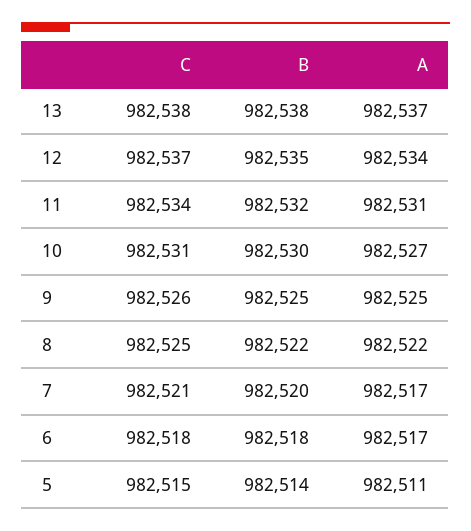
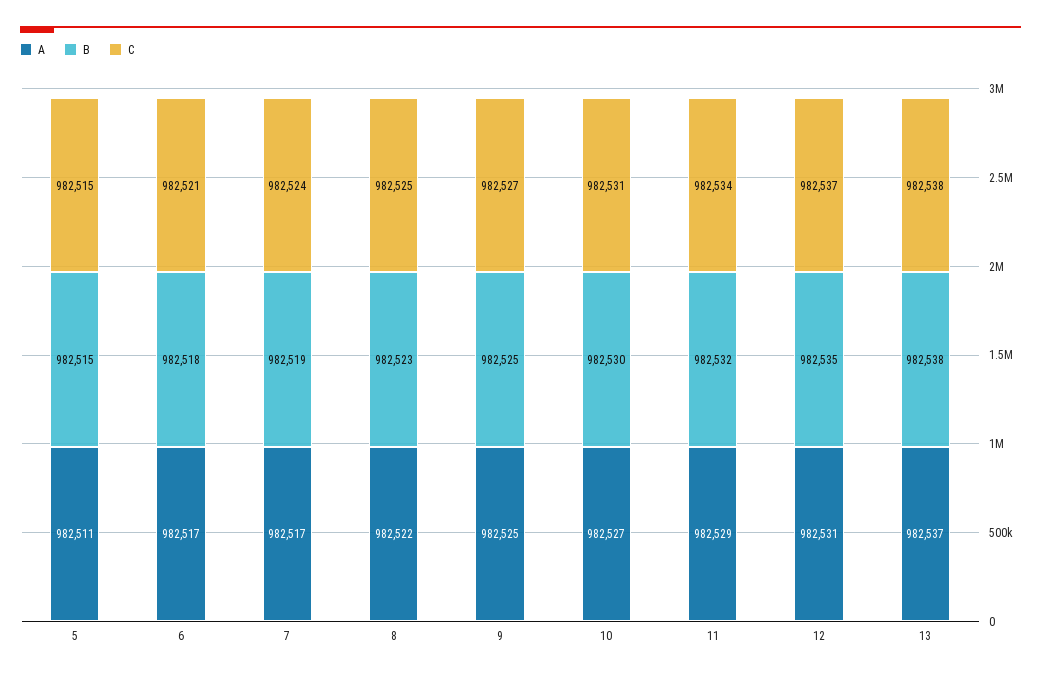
  {
    "C": {
      "13": 982538,
      "12": 982537,
      "11": 982534,
      "10": 982531,
-     "9": 982526,
+     "9": 982527,
      "8": 982525,
-     "7": 982521,
+     "7": 982524,
-     "6": 982518,
+     "6": 982521,
      "5": 982515
    },
    "B": {
      "13": 982538,
      "12": 982535,
      "11": 982532,
      "10": 982530,
      "9": 982525,
-     "8": 982522,
+     "8": 982523,
-     "7": 982520,
+     "7": 982519,
      "6": 982518,
-     "5": 982514
+     "5": 982515
    },
    "A": {
      "13": 982537,
-     "12": 982534,
+     "12": 982531,
-     "11": 982531,
+     "11": 982529,
      "10": 982527,
      "9": 982525,
      "8": 982522,
      "7": 982517,
      "6": 982517,
      "5": 982511
    }
  }

